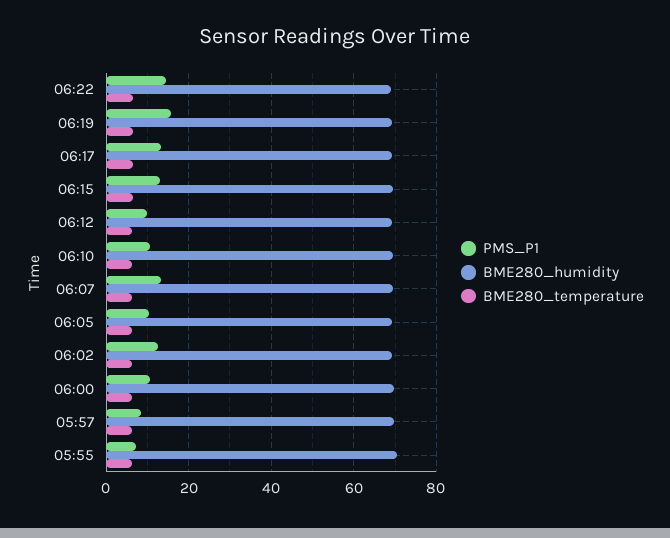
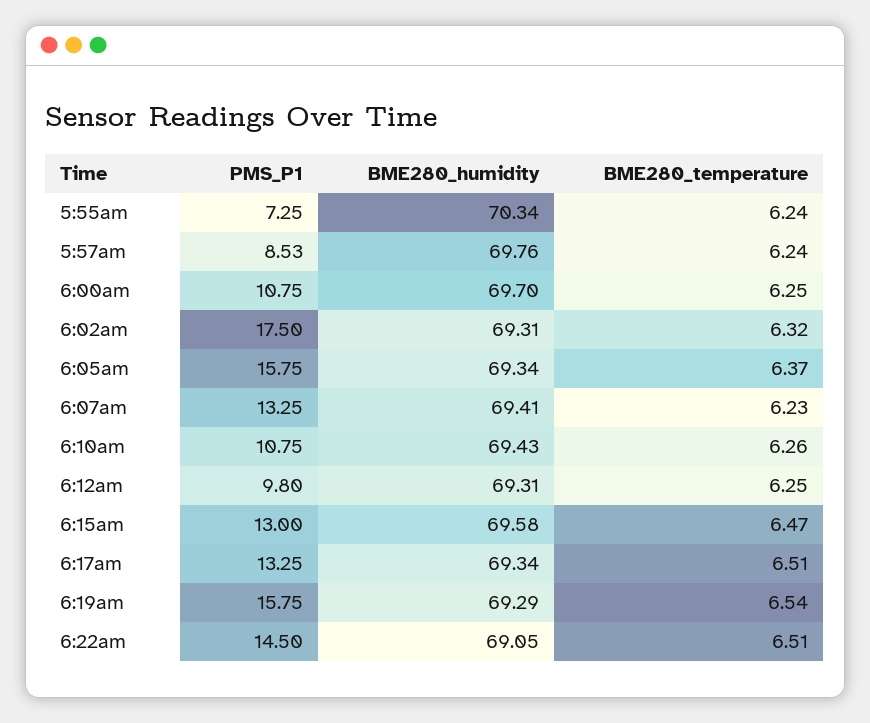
  {
    "PMS_P1": {
      "06:22": 14.5,
      "06:19": 15.75,
      "06:17": 13.25,
      "06:15": 13,
      "06:12": 9.8,
      "06:10": 10.75,
      "06:07": 13.25,
-     "06:05": 10,
+     "06:05": 15.75,
-     "06:02": 12,
+     "06:02": 17.5,
      "06:00": 10.75,
      "05:57": 8.53,
      "05:55": 7.25
    },
    "BME280_humidity": {
      "06:22": 69.05,
      "06:19": 69.29,
      "06:17": 69.34,
      "06:15": 69.58,
      "06:12": 69.31,
      "06:10": 69.43,
      "06:07": 69.41,
      "06:05": 69.34,
      "06:02": 69.31,
      "06:00": 69.7,
      "05:57": 69.76,
      "05:55": 70.34
    },
    "BME280_temperature": {
      "06:22": 6.51,
      "06:19": 6.54,
      "06:17": 6.51,
      "06:15": 6.47,
      "06:12": 6.25,
      "06:10": 6.26,
      "06:07": 6.23,
      "06:05": 6.37,
      "06:02": 6.32,
      "06:00": 6.25,
      "05:57": 6.24,
      "05:55": 6.24
    }
  }

